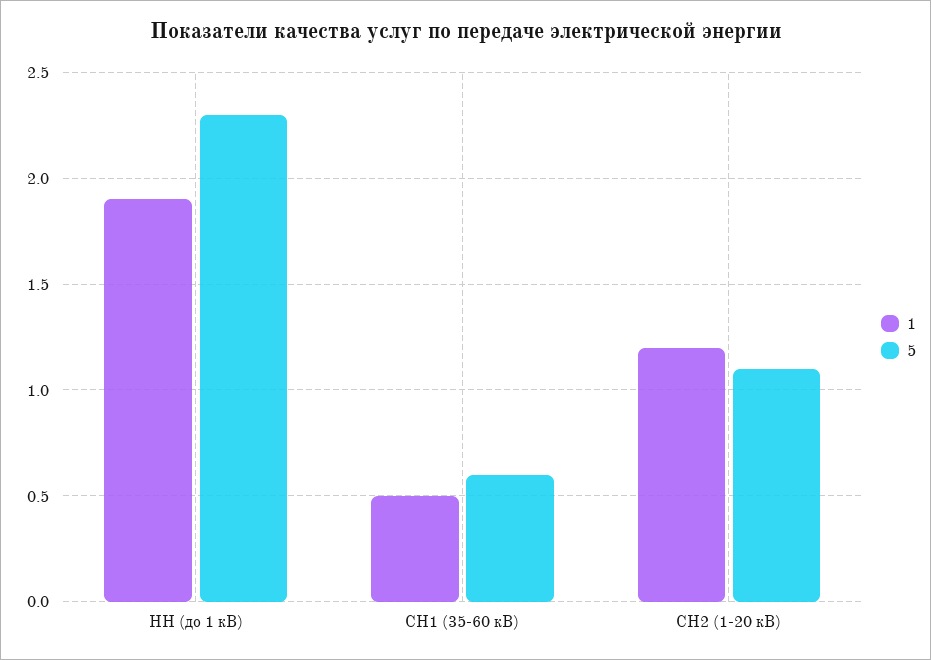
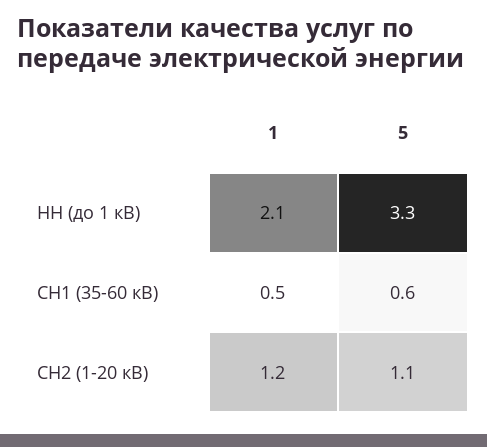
  {
    "1": {
-     "НН (до 1 кВ)": 1.9,
+     "НН (до 1 кВ)": 2.1,
      "СН1 (35-60 кВ)": 0.5,
      "СН2 (1-20 кВ)": 1.2
    },
    "5": {
-     "НН (до 1 кВ)": 2.3,
+     "НН (до 1 кВ)": 3.3,
      "СН1 (35-60 кВ)": 0.6,
      "СН2 (1-20 кВ)": 1.1
    }
  }

